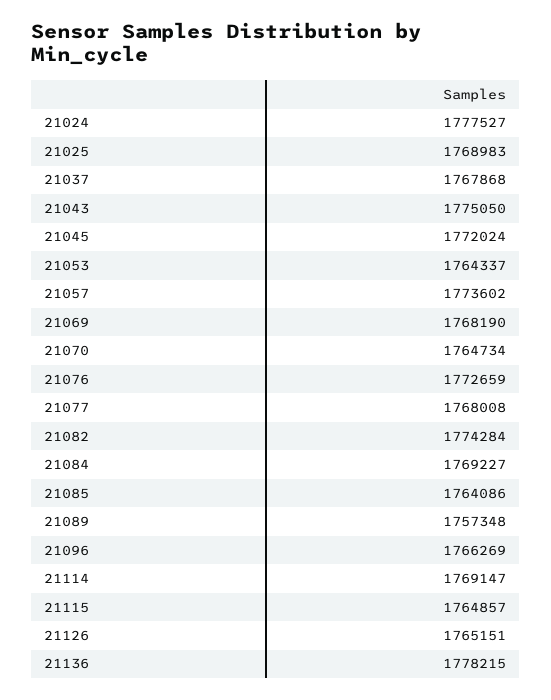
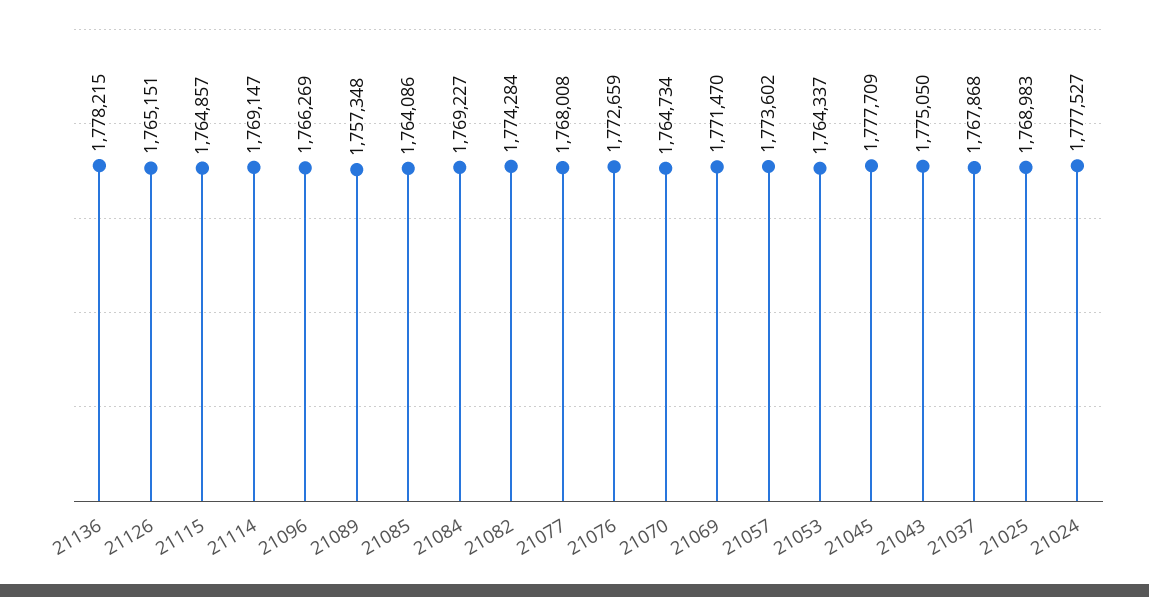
  {
    "21024": 1777527,
    "21025": 1768983,
    "21037": 1767868,
    "21043": 1775050,
-   "21045": 1772024,
+   "21045": 1777709,
    "21053": 1764337,
    "21057": 1773602,
-   "21069": 1768190,
+   "21069": 1771470,
    "21070": 1764734,
    "21076": 1772659,
    "21077": 1768008,
    "21082": 1774284,
    "21084": 1769227,
    "21085": 1764086,
    "21089": 1757348,
    "21096": 1766269,
    "21114": 1769147,
    "21115": 1764857,
    "21126": 1765151,
    "21136": 1778215
  }

